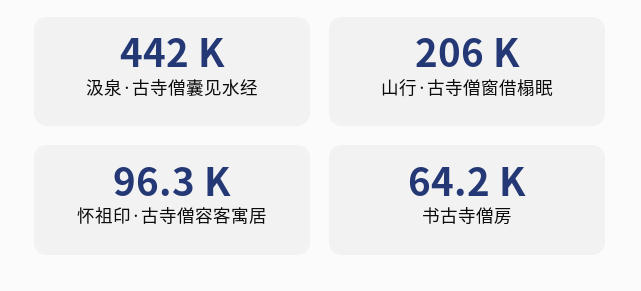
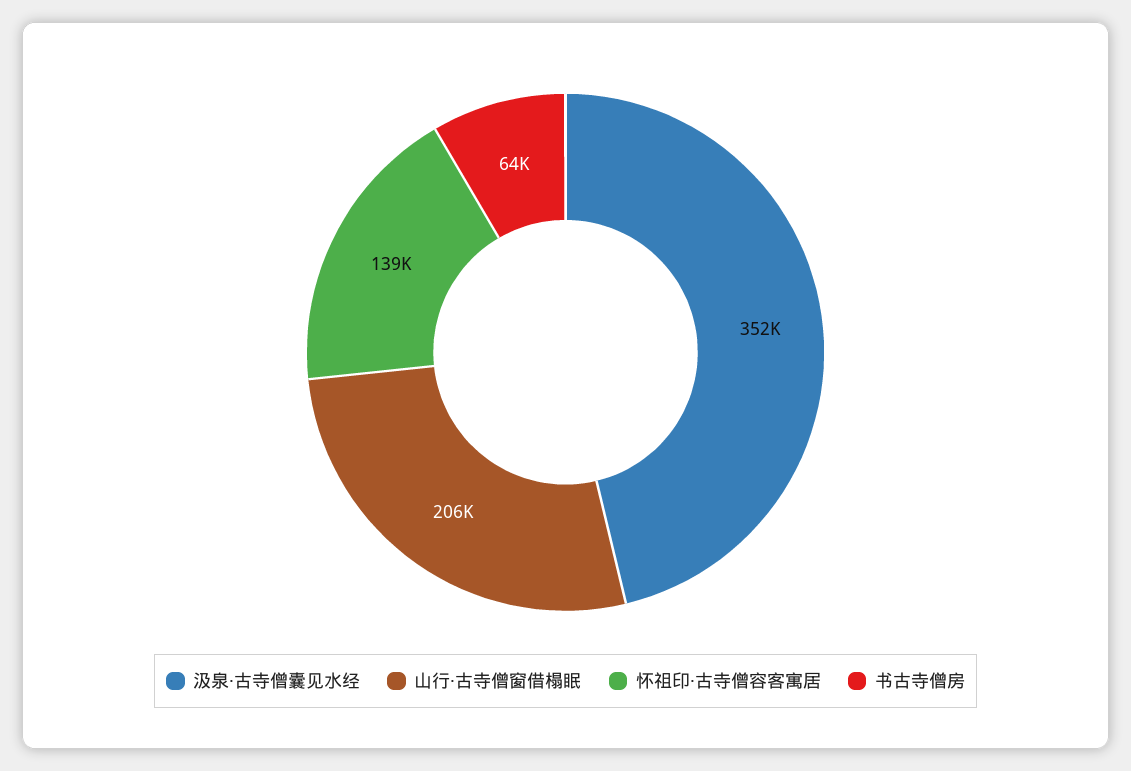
  {
-   "汲泉·古寺僧囊见水经": 442000,
+   "汲泉·古寺僧囊见水经": 352000,
    "山行·古寺僧窗借榻眠": 206000,
-   "怀祖印·古寺僧容客寓居": 96300,
+   "怀祖印·古寺僧容客寓居": 139000,
    "书古寺僧房": 64200
  }

